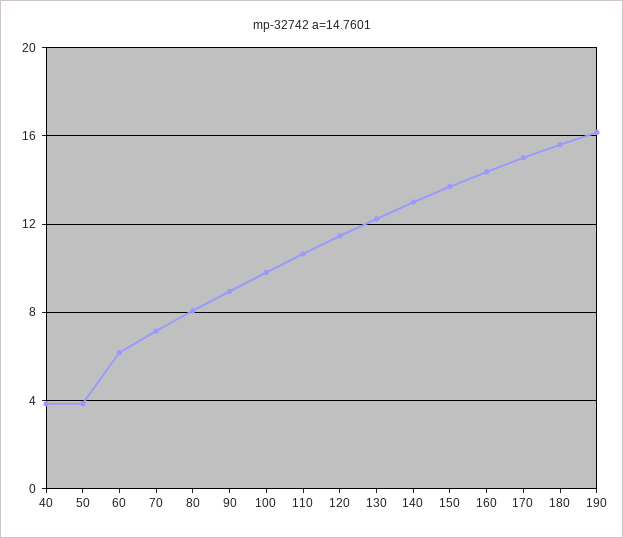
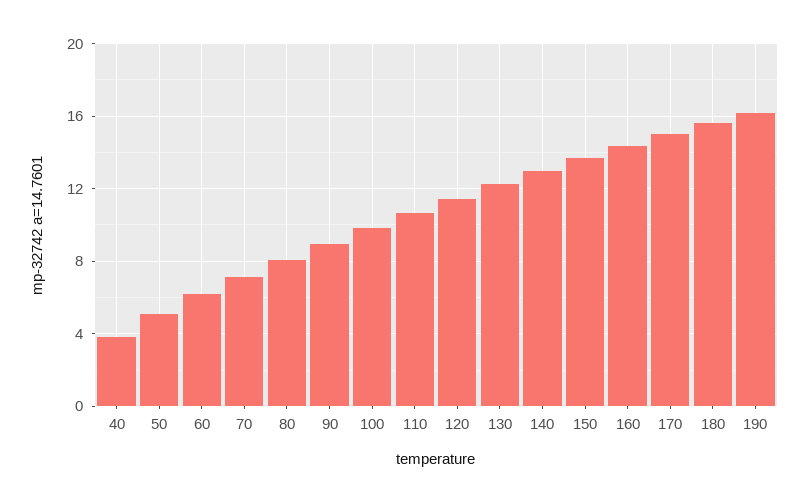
  {
    "40": 4,
-   "50": 4,
+   "50": 5,
    "60": 6,
    "70": 7,
    "80": 8,
    "90": 9,
    "100": 10,
    "110": 10.5,
    "120": 11.5,
    "130": 12,
    "140": 13,
    "150": 13.5,
    "160": 14.5,
    "170": 15,
    "180": 15.5,
    "190": 16
  }

